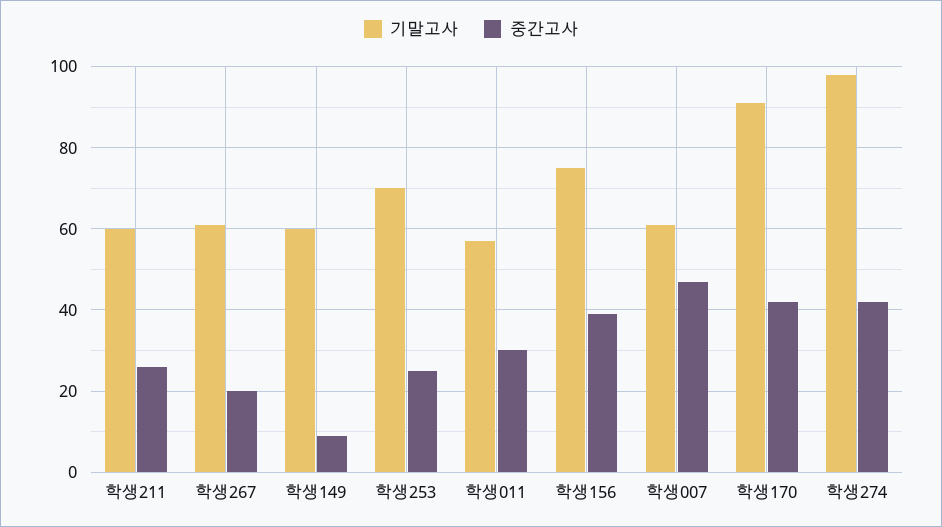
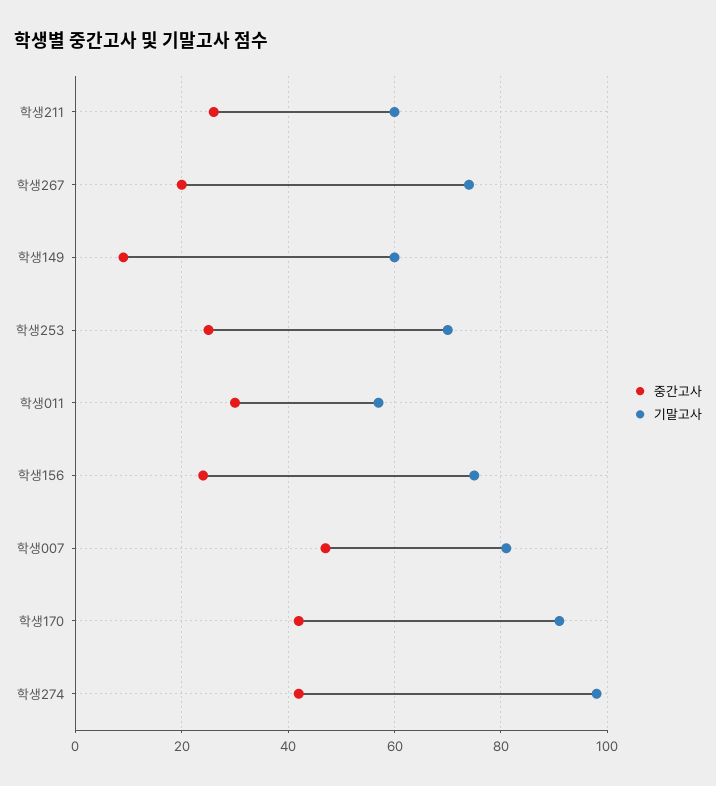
  {
    "기말고사": {
      "학생211": 60,
-     "학생267": 60,
+     "학생267": 75,
      "학생149": 60,
      "학생253": 70,
      "학생011": 55,
      "학생156": 75,
-     "학생007": 60,
+     "학생007": 80,
      "학생170": 90,
      "학생274": 100
    },
    "중간고사": {
      "학생211": 25,
      "학생267": 20,
      "학생149": 10,
      "학생253": 25,
      "학생011": 30,
-     "학생156": 40,
+     "학생156": 25,
      "학생007": 45,
      "학생170": 40,
      "학생274": 40
    }
  }

